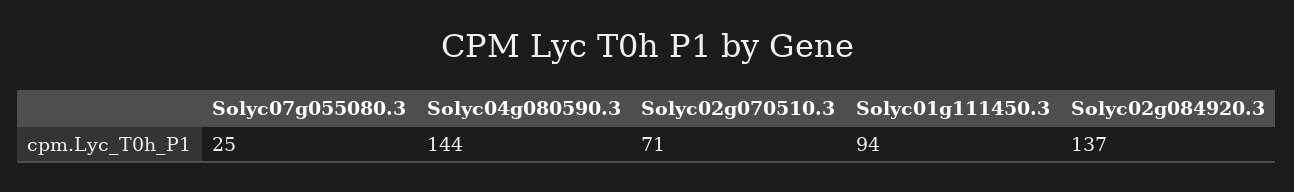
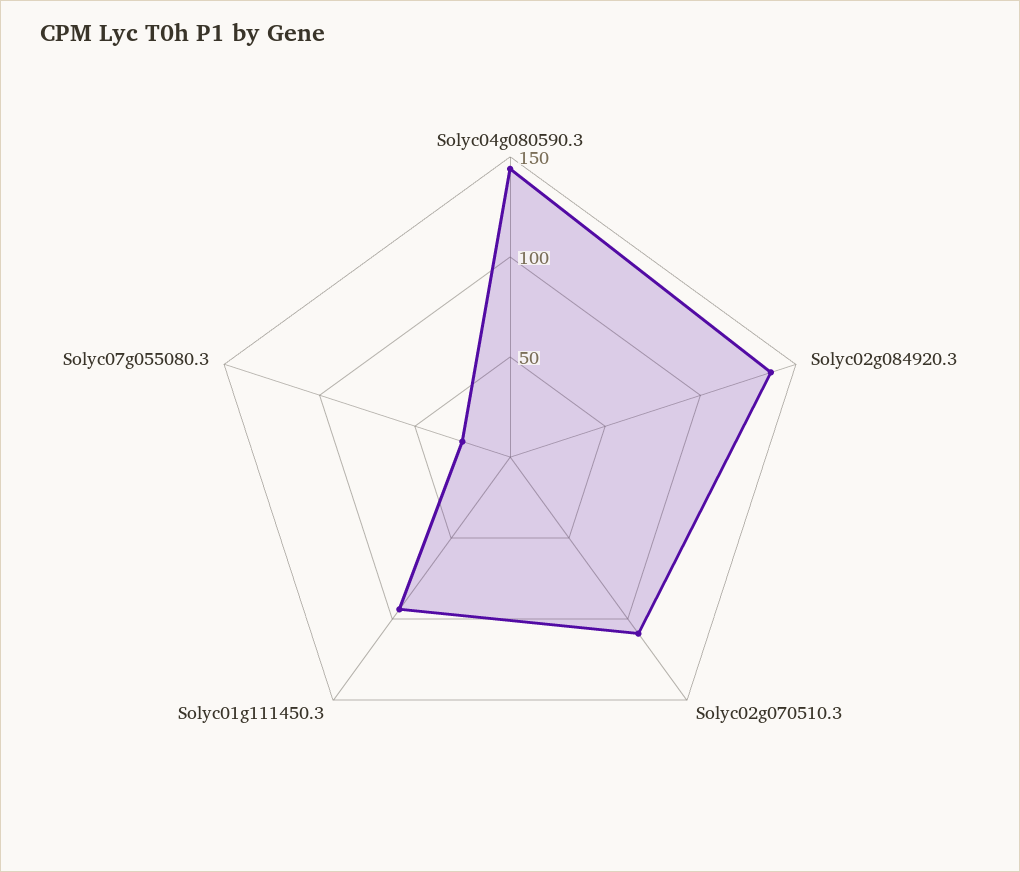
  {
    "Solyc07g055080.3": 25,
    "Solyc04g080590.3": 144,
-   "Solyc02g070510.3": 71,
+   "Solyc02g070510.3": 110,
    "Solyc01g111450.3": 94,
    "Solyc02g084920.3": 137
  }

